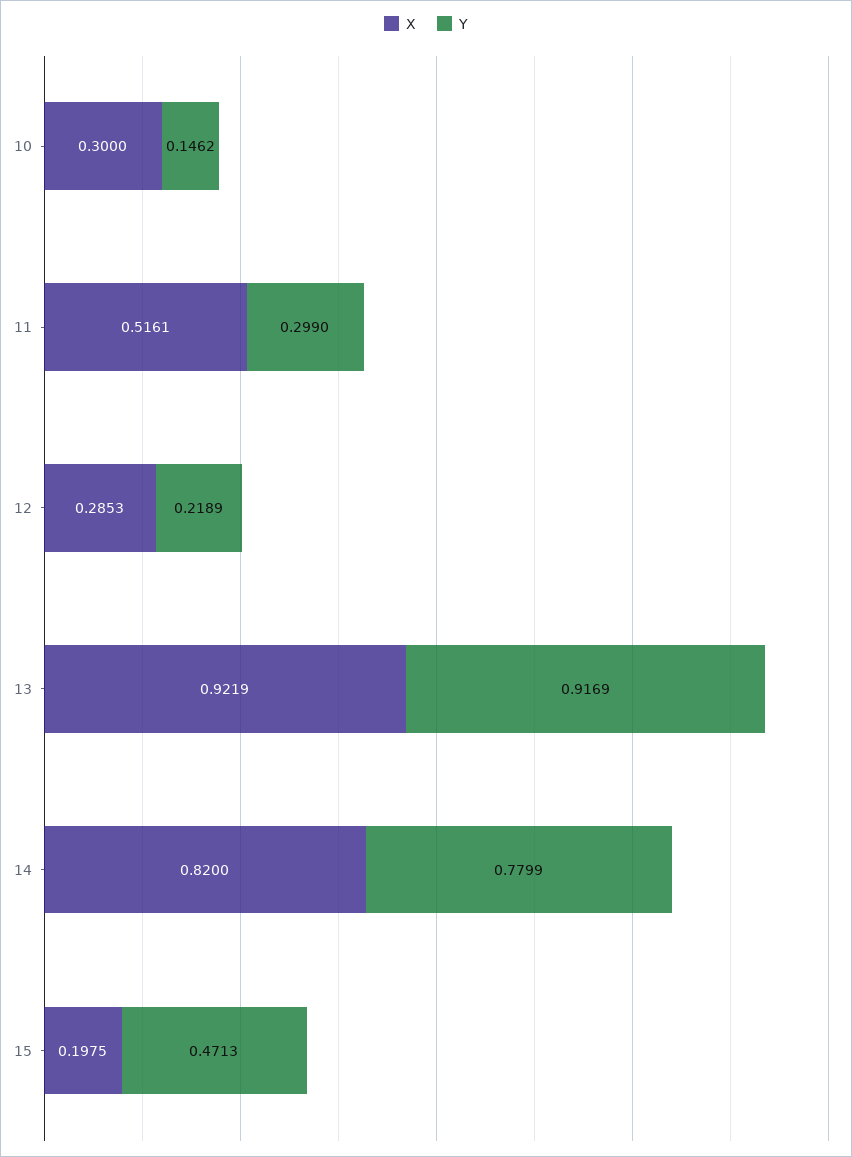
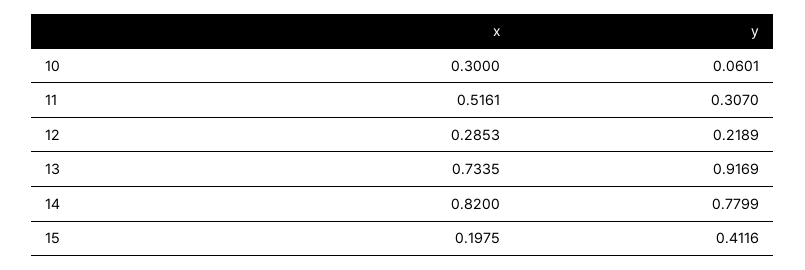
  {
    "X": {
      "10": 0.3,
      "11": 0.5161,
      "12": 0.2853,
-     "13": 0.9219,
+     "13": 0.7335,
      "14": 0.82,
      "15": 0.1975
    },
    "Y": {
-     "10": 0.1462,
+     "10": 0.0601,
-     "11": 0.299,
+     "11": 0.307,
      "12": 0.2189,
      "13": 0.9169,
      "14": 0.7799,
-     "15": 0.4713
+     "15": 0.4116
    }
  }

